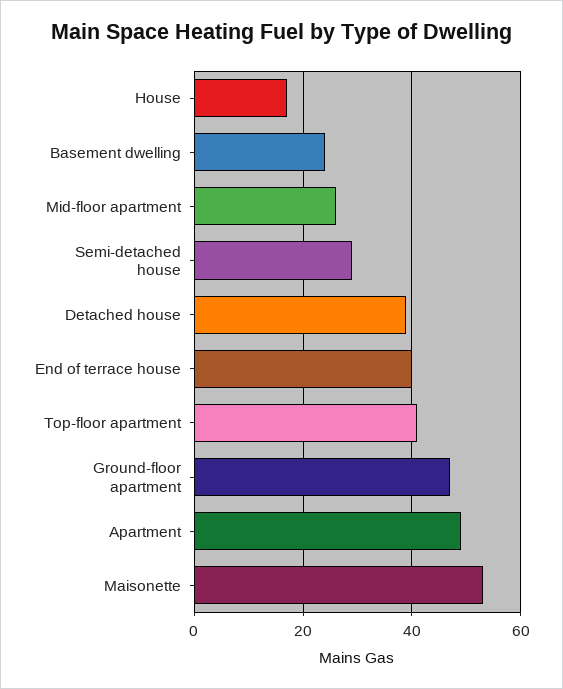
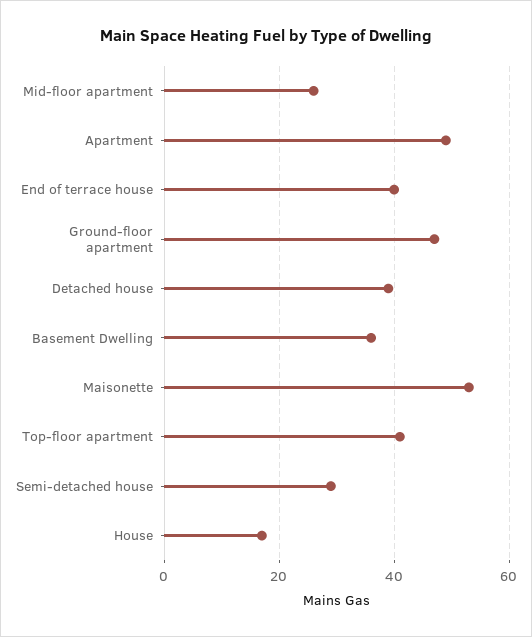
  {
    "House": 15,
-   "Basement dwelling": 25,
+   "Basement dwelling": 35,
    "Mid-floor apartment": 25,
    "Semi-detached house": 30,
    "Detached house": 40,
    "End of terrace house": 40,
    "Top-floor apartment": 40,
    "Ground-floor apartment": 45,
    "Apartment": 50,
    "Maisonette": 55
  }

